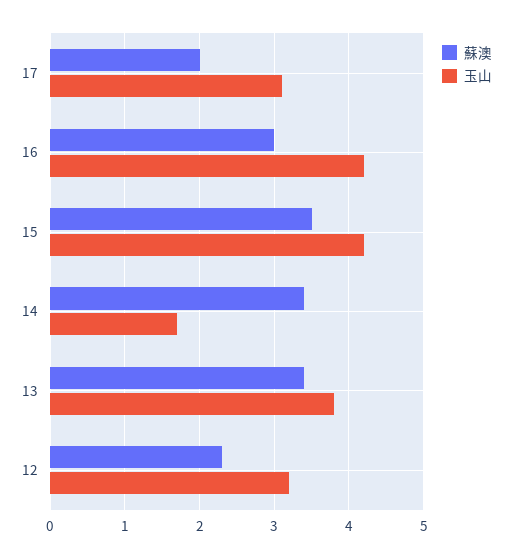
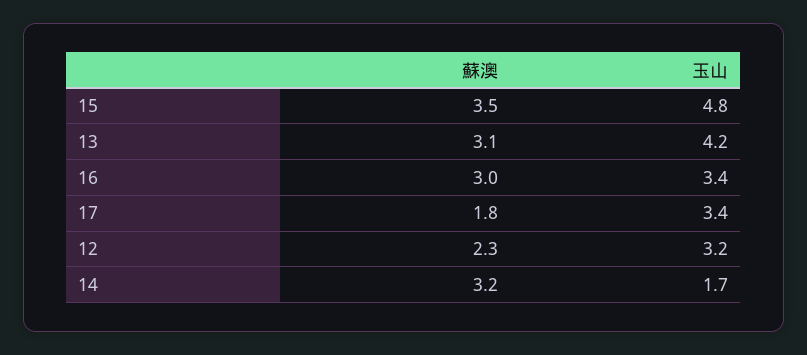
  {
    "蘇澳": {
-     "17": 2,
+     "17": 1.8,
      "16": 3,
      "15": 3.5,
-     "14": 3.4,
+     "14": 3.2,
-     "13": 3.4,
+     "13": 3.1,
      "12": 2.3
    },
    "玉山": {
-     "17": 3.1,
+     "17": 3.4,
-     "16": 4.2,
+     "16": 3.4,
-     "15": 4.2,
+     "15": 4.8,
      "14": 1.7,
-     "13": 3.8,
+     "13": 4.2,
      "12": 3.2
    }
  }

